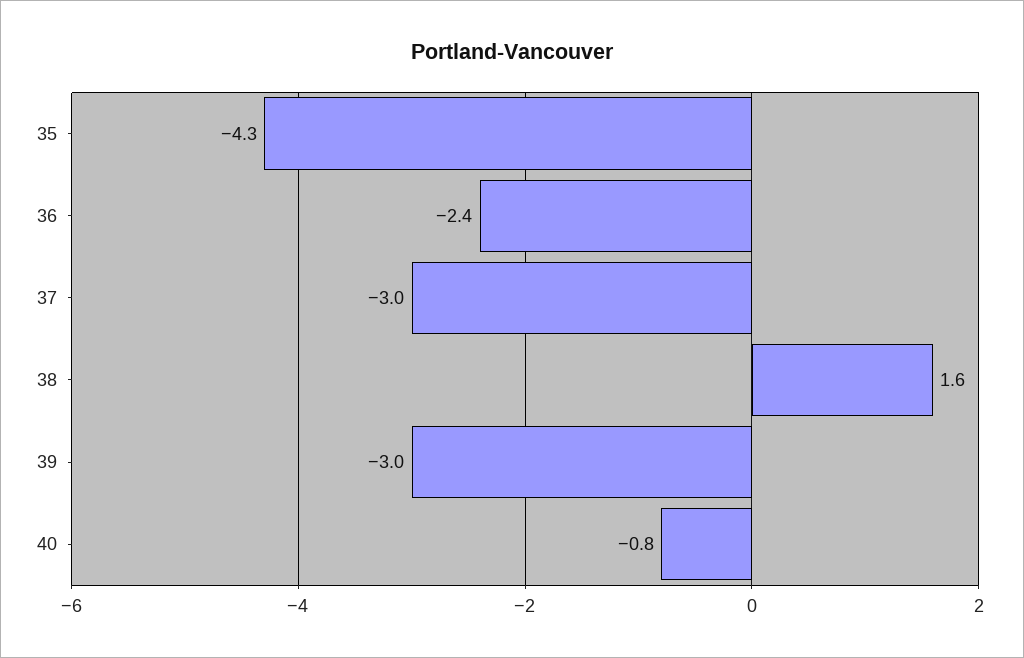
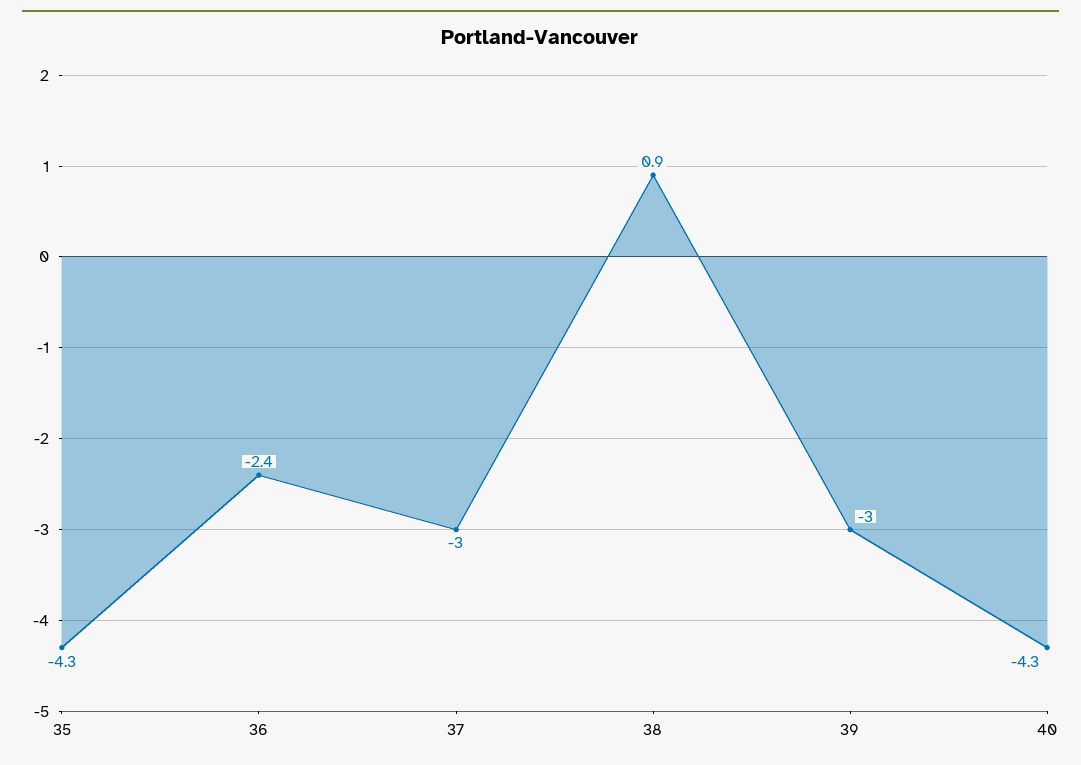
  {
    "35": -4.3,
    "36": -2.4,
    "37": -3,
-   "38": 1.6,
+   "38": 0.9,
    "39": -3,
-   "40": -0.8
+   "40": -4.3
  }

